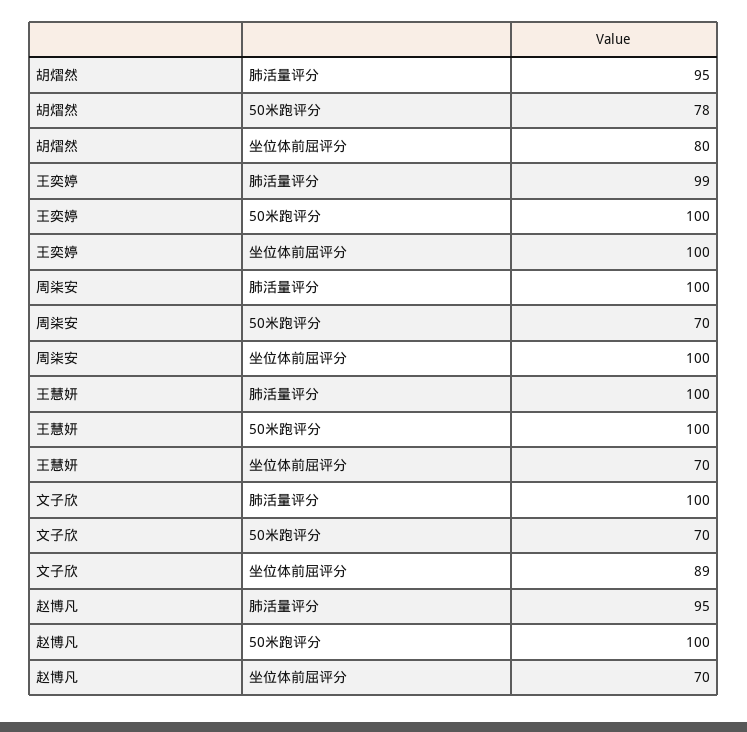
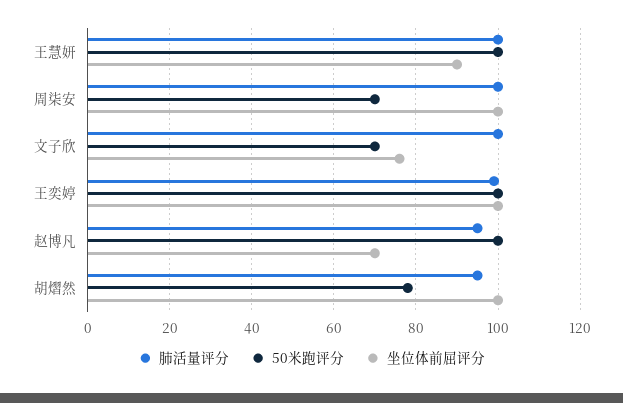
  {
    "肺活量评分": {
      "胡熠然": 95,
      "王奕婷": 99,
      "周柒安": 100,
      "王慧妍": 100,
      "文子欣": 100,
      "赵博凡": 95
    },
    "50米跑评分": {
      "胡熠然": 78,
      "王奕婷": 100,
      "周柒安": 70,
      "王慧妍": 100,
      "文子欣": 70,
      "赵博凡": 100
    },
    "坐位体前屈评分": {
-     "胡熠然": 80,
+     "胡熠然": 100,
      "王奕婷": 100,
      "周柒安": 100,
-     "王慧妍": 70,
+     "王慧妍": 90,
-     "文子欣": 89,
+     "文子欣": 75,
      "赵博凡": 70
    }
  }

